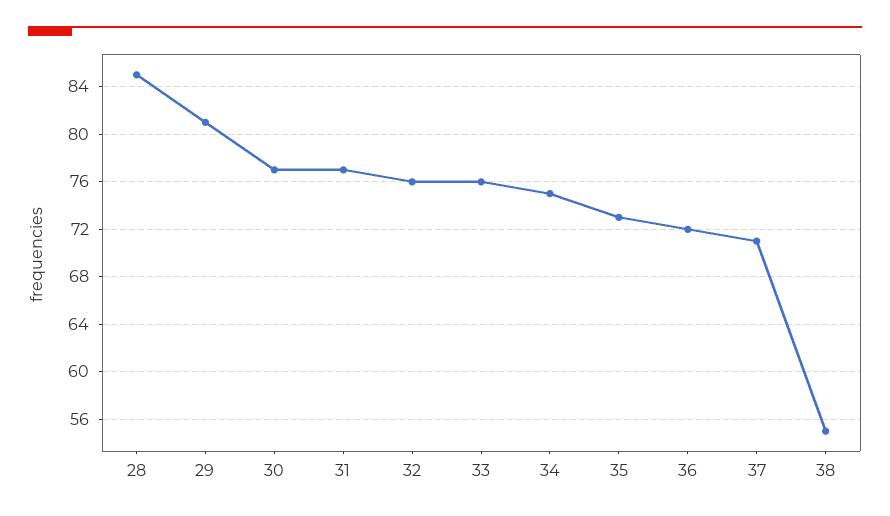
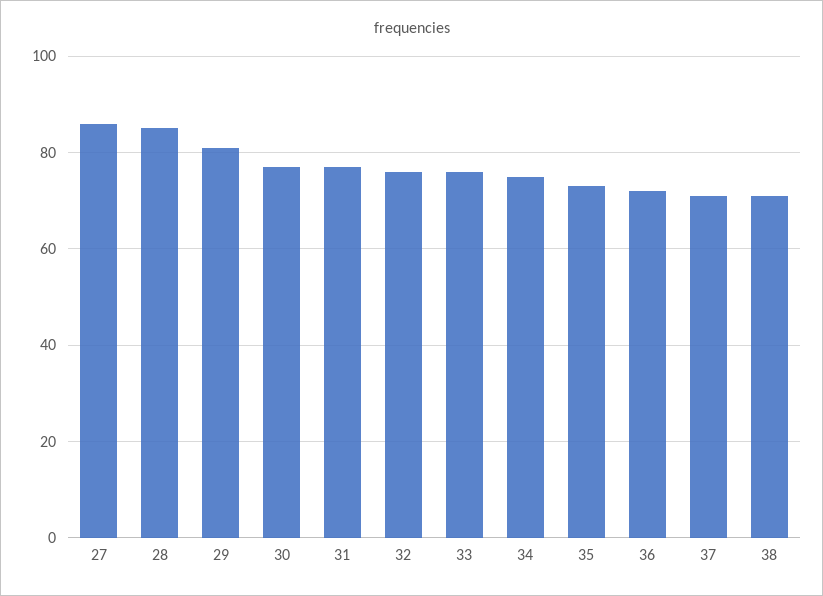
  {
    "28": 85,
    "29": 81,
    "30": 77,
    "31": 77,
    "32": 76,
    "33": 76,
    "34": 75,
    "35": 73,
    "36": 72,
    "37": 71,
-   "38": 55
+   "38": 70,
+   "27": 85
  }

